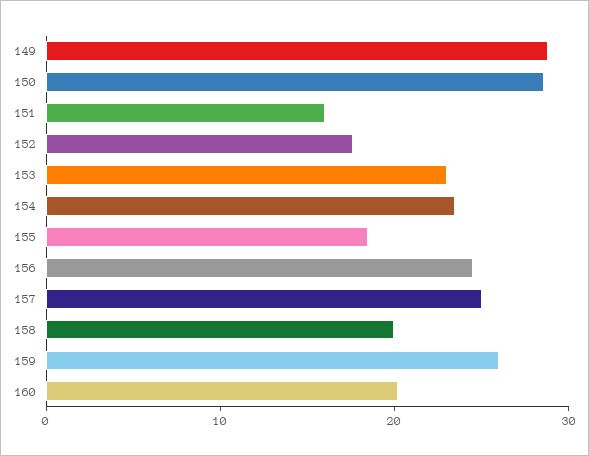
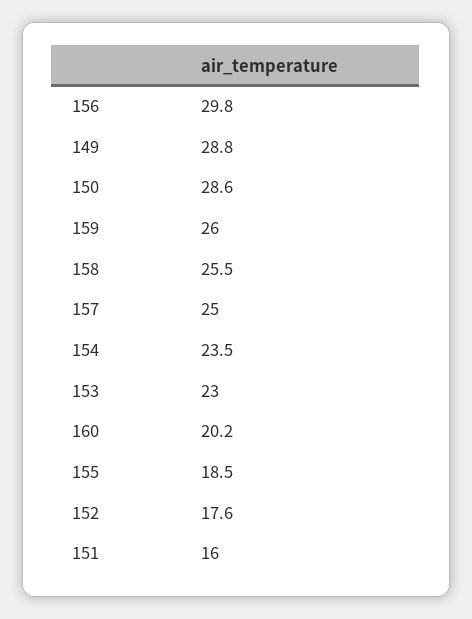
  {
    "149": 28.8,
    "150": 28.6,
    "151": 16,
    "152": 17.6,
    "153": 23,
    "154": 23.5,
    "155": 18.5,
-   "156": 24,
+   "156": 29.8,
    "157": 25,
-   "158": 20,
+   "158": 25.5,
    "159": 26,
    "160": 20.2
  }

